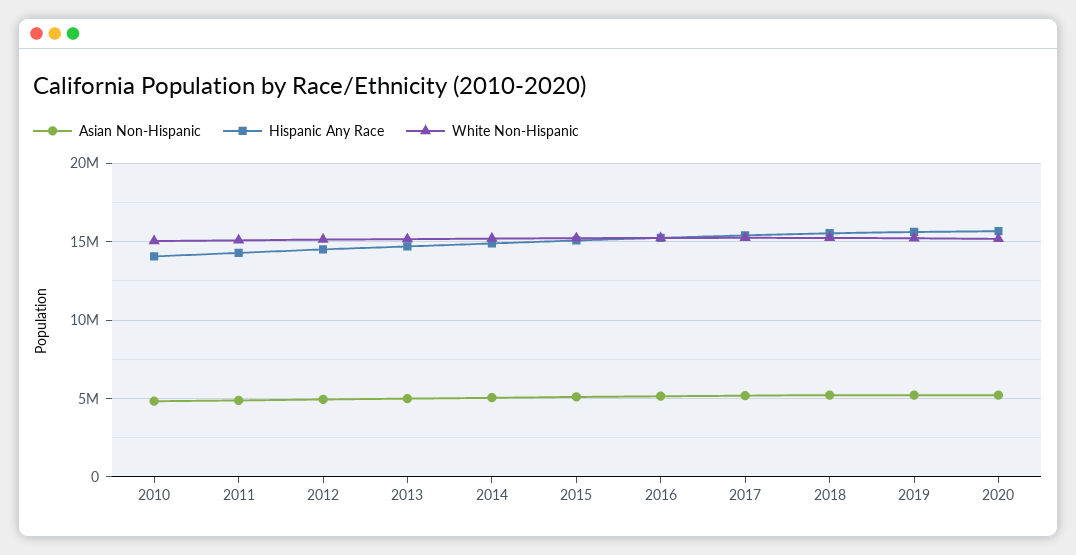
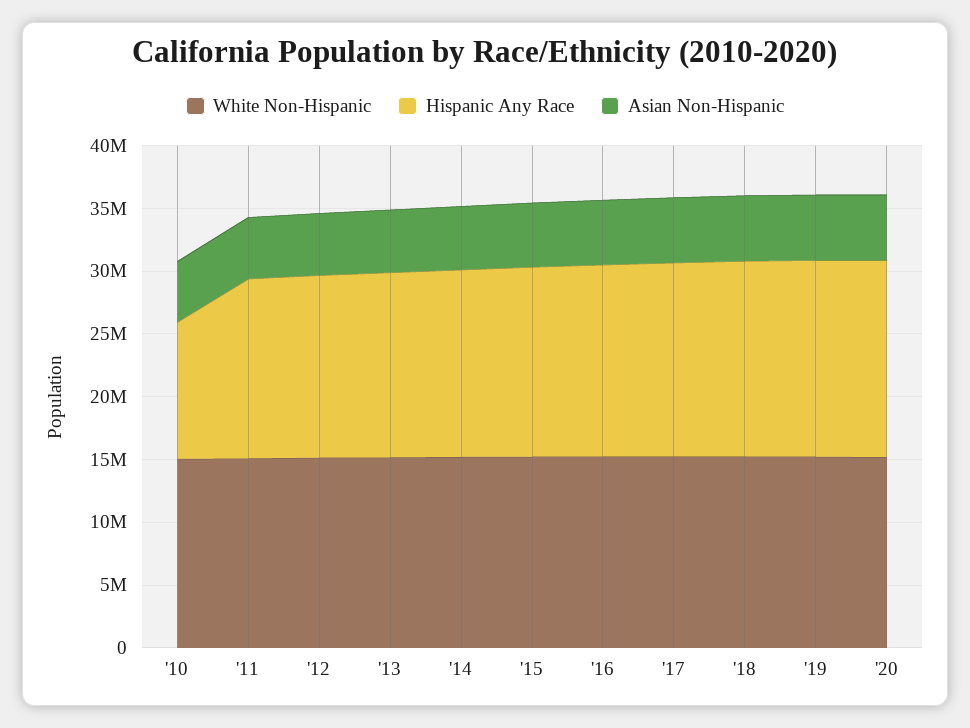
  {
    "Asian Non-Hispanic": {
      "2010": 5000000,
      "2011": 5000000,
      "2012": 5000000,
      "2013": 5000000,
      "2014": 5000000,
      "2015": 5000000,
      "2016": 5000000,
      "2017": 5000000,
      "2018": 5000000,
      "2019": 5000000,
      "2020": 5000000
    },
    "Hispanic Any Race": {
-     "2010": 14000000,
+     "2010": 11000000,
      "2011": 14500000,
      "2012": 14500000,
      "2013": 14500000,
      "2014": 15000000,
      "2015": 15000000,
      "2016": 15500000,
      "2017": 15500000,
      "2018": 15500000,
      "2019": 15500000,
      "2020": 15500000
    },
    "White Non-Hispanic": {
      "2010": 15000000,
      "2011": 15000000,
      "2012": 15000000,
      "2013": 15000000,
      "2014": 15000000,
      "2015": 15000000,
      "2016": 15000000,
      "2017": 15500000,
      "2018": 15000000,
      "2019": 15000000,
      "2020": 15000000
    }
  }

